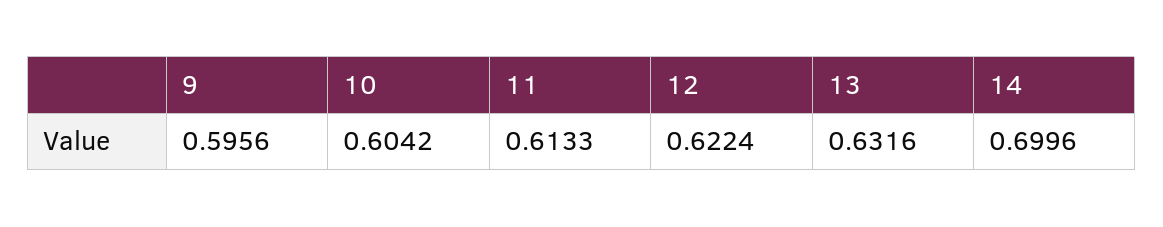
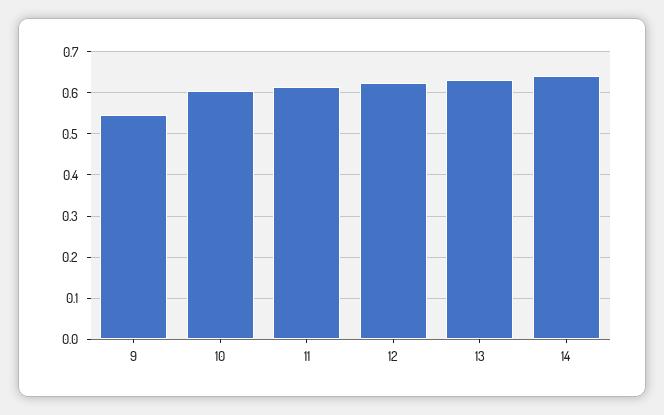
  {
-   "9": 0.5956,
+   "9": 0.54,
    "10": 0.6042,
    "11": 0.6133,
    "12": 0.6224,
    "13": 0.6316,
-   "14": 0.6996
+   "14": 0.64
  }

